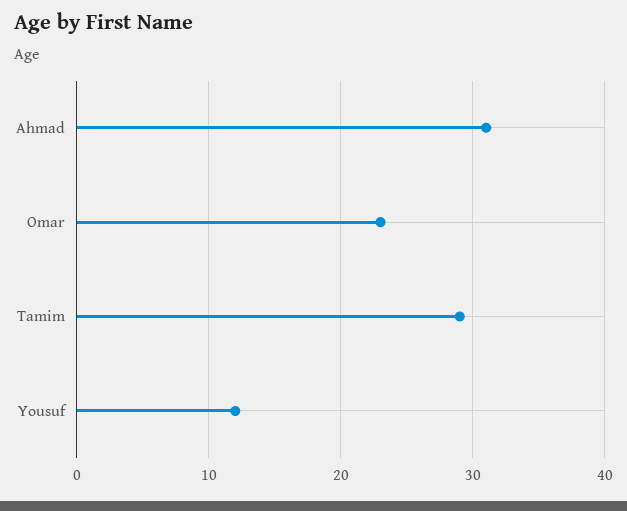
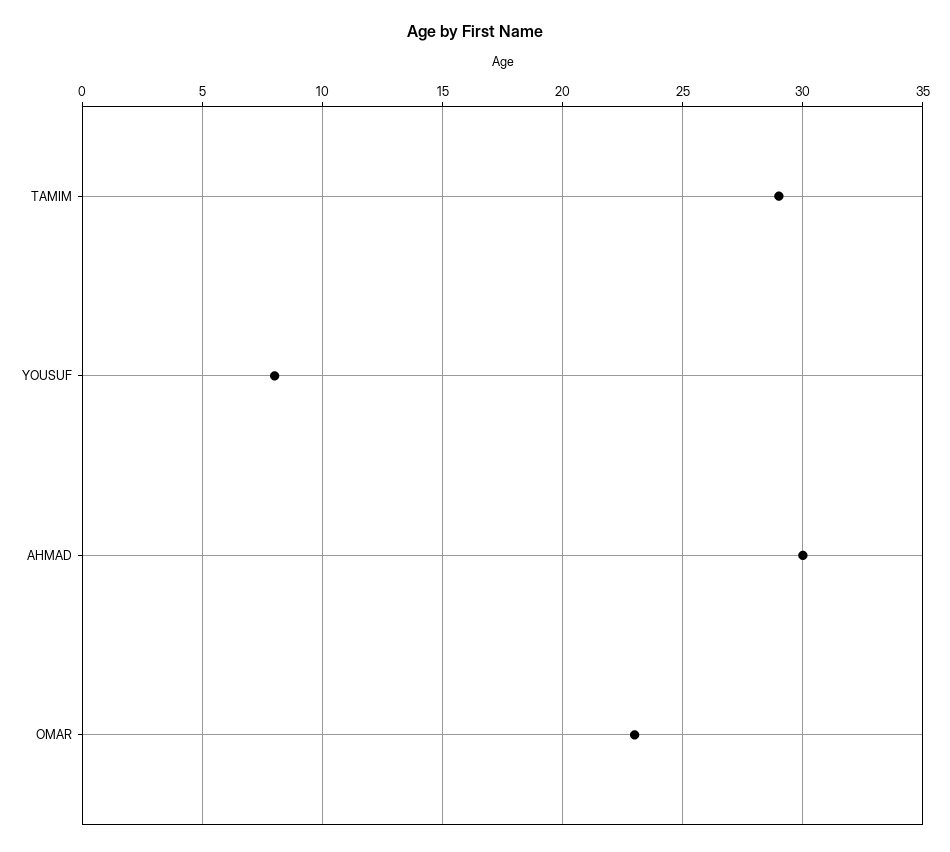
  {
-   "Ahmad": 31,
+   "Ahmad": 30,
    "Omar": 23,
    "Tamim": 29,
-   "Yousuf": 12
+   "Yousuf": 8
  }

